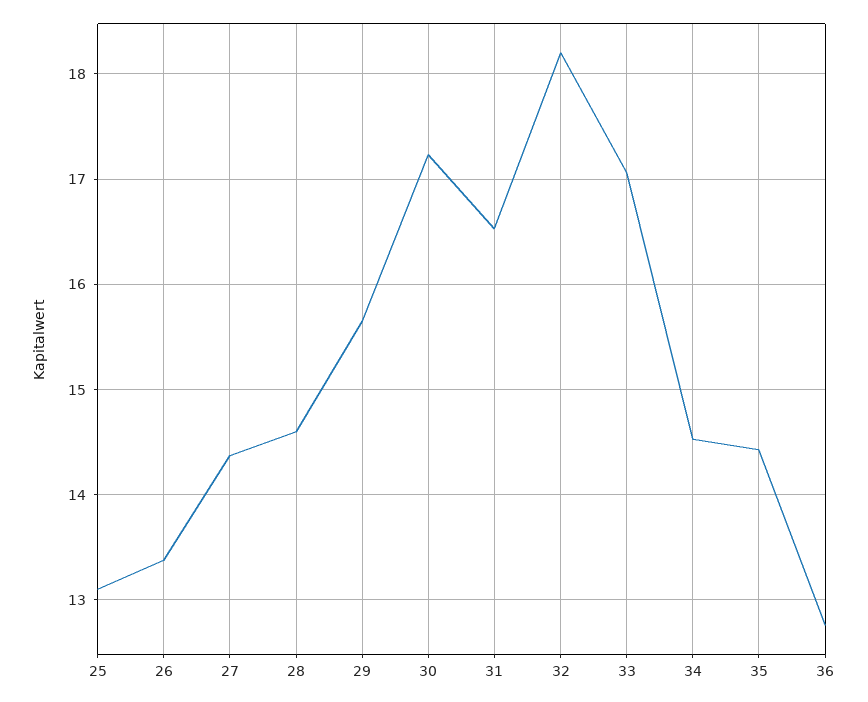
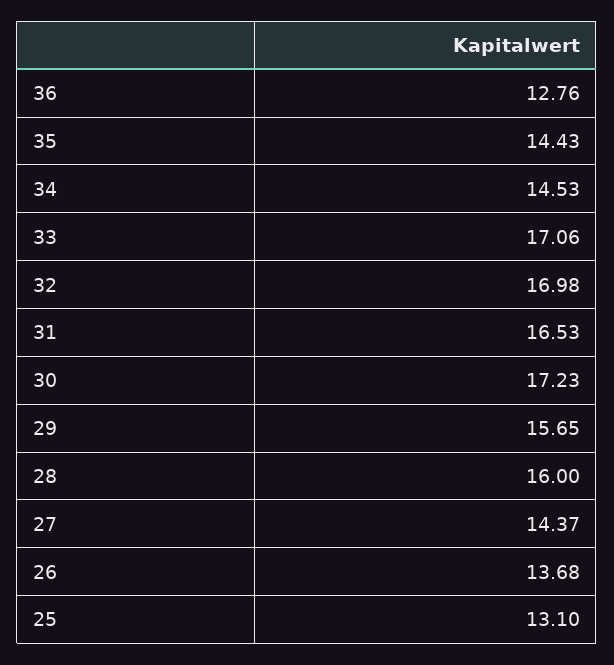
  {
    "25": 13.1,
-   "26": 13.4,
+   "26": 13.68,
    "27": 14.37,
-   "28": 14.6,
+   "28": 16,
    "29": 15.65,
    "30": 17.23,
    "31": 16.53,
-   "32": 18.2,
+   "32": 16.98,
    "33": 17.06,
    "34": 14.53,
    "35": 14.43,
    "36": 12.76
  }

